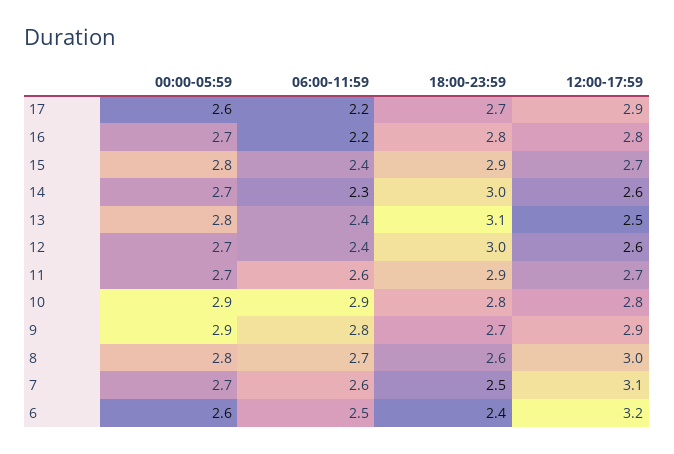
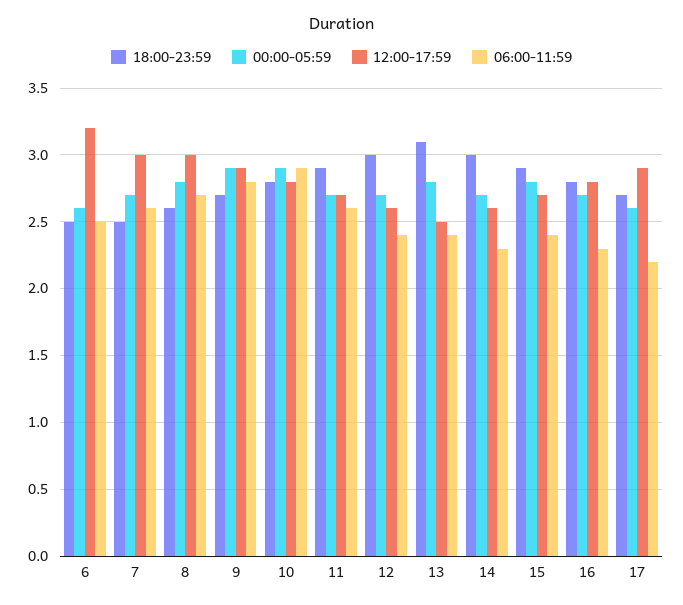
  {
    "00:00-05:59": {
      "17": 2.6,
      "16": 2.7,
      "15": 2.8,
      "14": 2.7,
      "13": 2.8,
      "12": 2.7,
      "11": 2.7,
      "10": 2.9,
      "9": 2.9,
      "8": 2.8,
      "7": 2.7,
      "6": 2.6
    },
    "06:00-11:59": {
      "17": 2.2,
-     "16": 2.2,
+     "16": 2.3,
      "15": 2.4,
      "14": 2.3,
      "13": 2.4,
      "12": 2.4,
      "11": 2.6,
      "10": 2.9,
      "9": 2.8,
      "8": 2.7,
      "7": 2.6,
      "6": 2.5
    },
    "18:00-23:59": {
      "17": 2.7,
      "16": 2.8,
      "15": 2.9,
      "14": 3,
      "13": 3.1,
      "12": 3,
      "11": 2.9,
      "10": 2.8,
      "9": 2.7,
      "8": 2.6,
      "7": 2.5,
-     "6": 2.4
+     "6": 2.5
    },
    "12:00-17:59": {
      "17": 2.9,
      "16": 2.8,
      "15": 2.7,
      "14": 2.6,
      "13": 2.5,
      "12": 2.6,
      "11": 2.7,
      "10": 2.8,
      "9": 2.9,
      "8": 3,
-     "7": 3.1,
+     "7": 3,
      "6": 3.2
    }
  }

